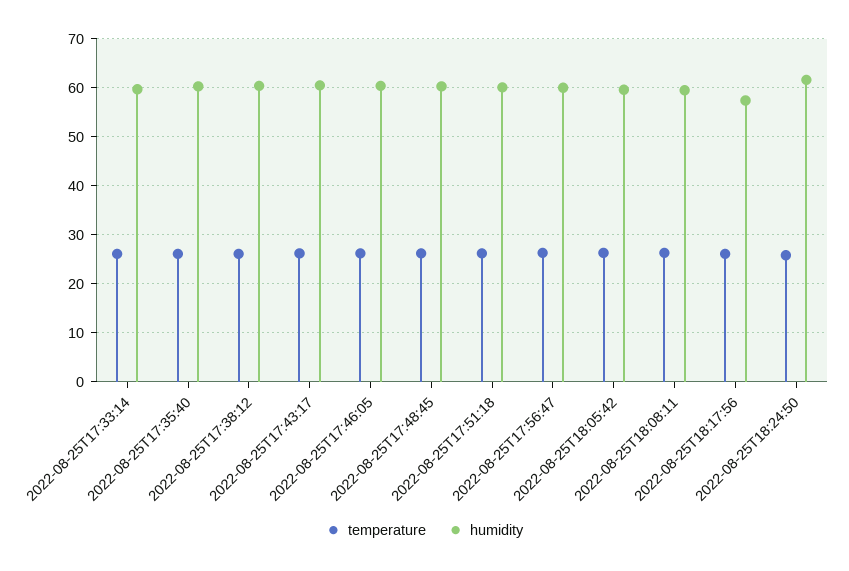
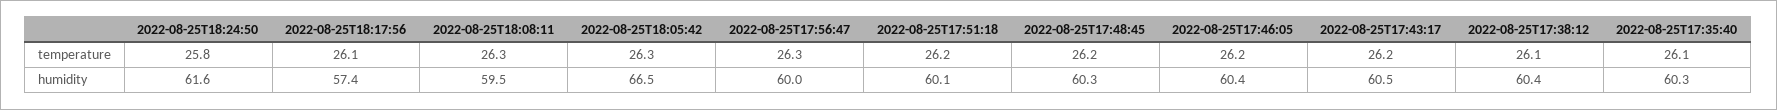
  {
    "temperature": {
-     "2022-08-25T17:33:14": 26,
      "2022-08-25T17:35:40": 26.1,
      "2022-08-25T17:38:12": 26.1,
      "2022-08-25T17:43:17": 26.2,
      "2022-08-25T17:46:05": 26.2,
      "2022-08-25T17:48:45": 26.2,
      "2022-08-25T17:51:18": 26.2,
      "2022-08-25T17:56:47": 26.3,
      "2022-08-25T18:05:42": 26.3,
      "2022-08-25T18:08:11": 26.3,
      "2022-08-25T18:17:56": 26.1,
      "2022-08-25T18:24:50": 25.8
    },
    "humidity": {
-     "2022-08-25T17:33:14": 60,
      "2022-08-25T17:35:40": 60.3,
      "2022-08-25T17:38:12": 60.4,
      "2022-08-25T17:43:17": 60.5,
      "2022-08-25T17:46:05": 60.4,
      "2022-08-25T17:48:45": 60.3,
      "2022-08-25T17:51:18": 60.1,
      "2022-08-25T17:56:47": 60,
-     "2022-08-25T18:05:42": 60,
+     "2022-08-25T18:05:42": 66.5,
      "2022-08-25T18:08:11": 59.5,
      "2022-08-25T18:17:56": 57.4,
      "2022-08-25T18:24:50": 61.6
    }
  }

